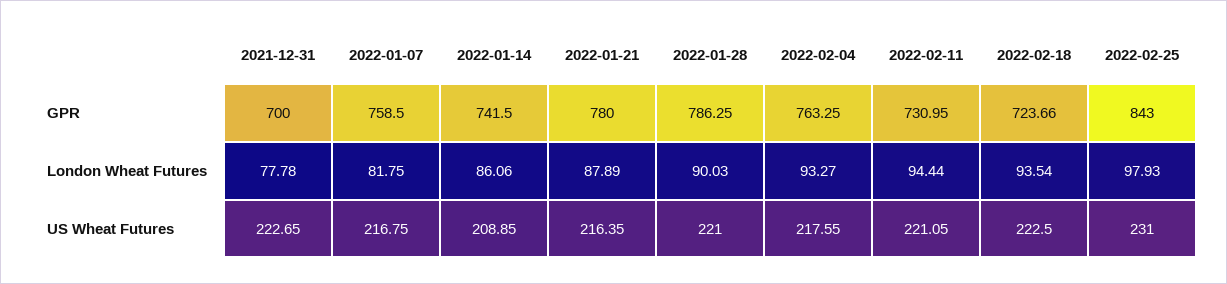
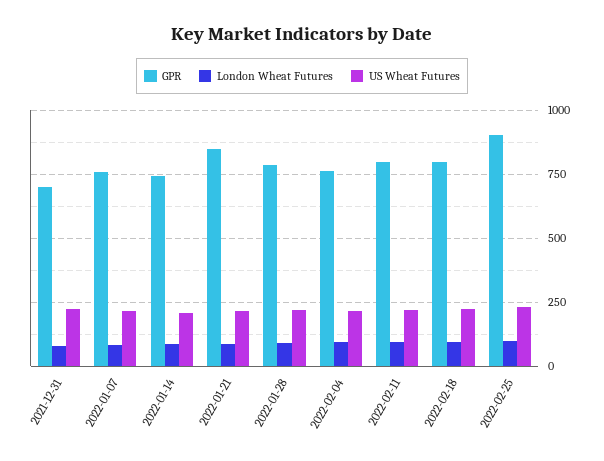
  {
    "GPR": {
      "2021-12-31": 700,
      "2022-01-07": 758.5,
      "2022-01-14": 741.5,
-     "2022-01-21": 780,
+     "2022-01-21": 850,
      "2022-01-28": 786.25,
      "2022-02-04": 763.25,
-     "2022-02-11": 730.95,
+     "2022-02-11": 800,
-     "2022-02-18": 723.66,
+     "2022-02-18": 800,
-     "2022-02-25": 843
+     "2022-02-25": 900
    },
    "London Wheat Futures": {
      "2021-12-31": 77.78,
      "2022-01-07": 81.75,
      "2022-01-14": 86.06,
      "2022-01-21": 87.89,
      "2022-01-28": 90.03,
      "2022-02-04": 93.27,
      "2022-02-11": 94.44,
      "2022-02-18": 93.54,
      "2022-02-25": 97.93
    },
    "US Wheat Futures": {
      "2021-12-31": 222.65,
      "2022-01-07": 216.75,
      "2022-01-14": 208.85,
      "2022-01-21": 216.35,
      "2022-01-28": 221,
      "2022-02-04": 217.55,
      "2022-02-11": 221.05,
      "2022-02-18": 222.5,
      "2022-02-25": 231
    }
  }

